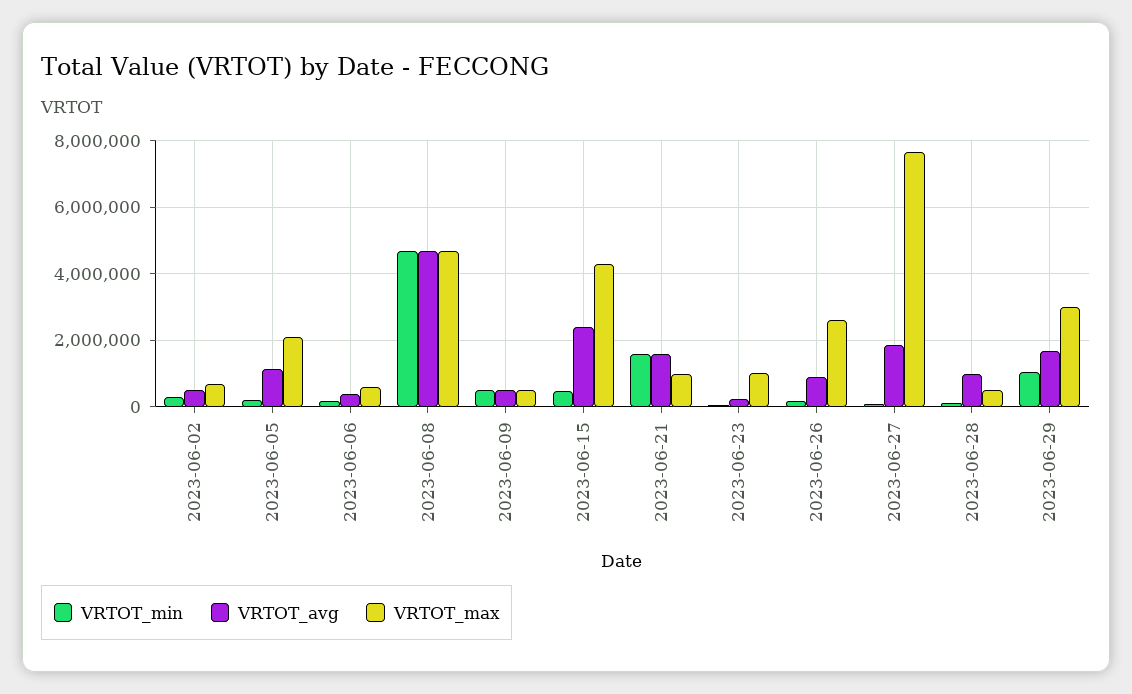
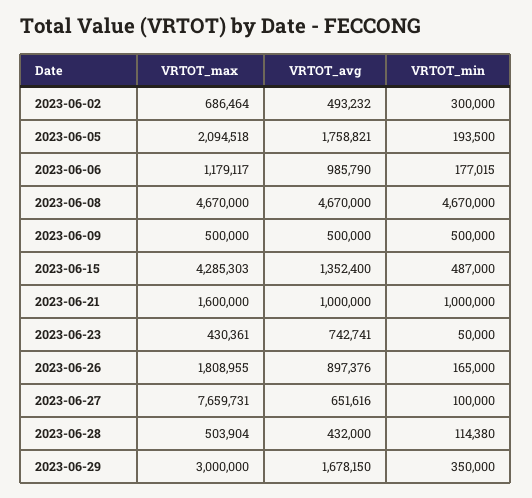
  {
    "VRTOT_min": {
      "2023-06-02": 300000,
      "2023-06-05": 193500,
      "2023-06-06": 177015,
      "2023-06-08": 4670000,
      "2023-06-09": 500000,
      "2023-06-15": 487000,
-     "2023-06-21": 1600000,
+     "2023-06-21": 1000000,
      "2023-06-23": 50000,
      "2023-06-26": 165000,
      "2023-06-27": 100000,
      "2023-06-28": 114380,
-     "2023-06-29": 1000000
+     "2023-06-29": 350000
    },
    "VRTOT_avg": {
      "2023-06-02": 493232,
-     "2023-06-05": 1200000,
+     "2023-06-05": 1758821,
-     "2023-06-06": 400000,
+     "2023-06-06": 985790,
      "2023-06-08": 4670000,
      "2023-06-09": 500000,
-     "2023-06-15": 2400000,
+     "2023-06-15": 1352400,
-     "2023-06-21": 1600000,
+     "2023-06-21": 1000000,
-     "2023-06-23": 200000,
+     "2023-06-23": 742741,
      "2023-06-26": 897376,
-     "2023-06-27": 1800000,
+     "2023-06-27": 651616,
-     "2023-06-28": 1000000,
+     "2023-06-28": 432000,
      "2023-06-29": 1678150
    },
    "VRTOT_max": {
      "2023-06-02": 686464,
      "2023-06-05": 2094518,
-     "2023-06-06": 600000,
+     "2023-06-06": 1179117,
      "2023-06-08": 4670000,
      "2023-06-09": 500000,
      "2023-06-15": 4285303,
-     "2023-06-21": 1000000,
+     "2023-06-21": 1600000,
-     "2023-06-23": 1000000,
+     "2023-06-23": 430361,
-     "2023-06-26": 2600000,
+     "2023-06-26": 1808955,
      "2023-06-27": 7659731,
      "2023-06-28": 503904,
      "2023-06-29": 3000000
    }
  }

